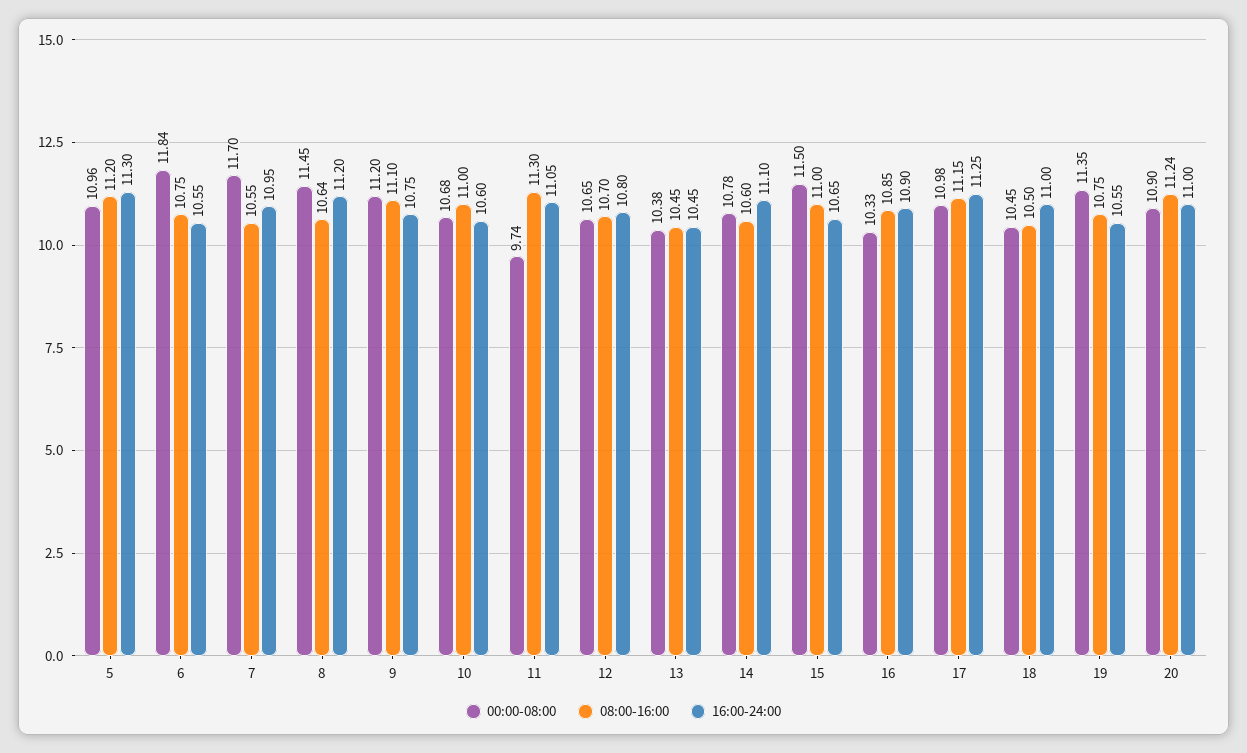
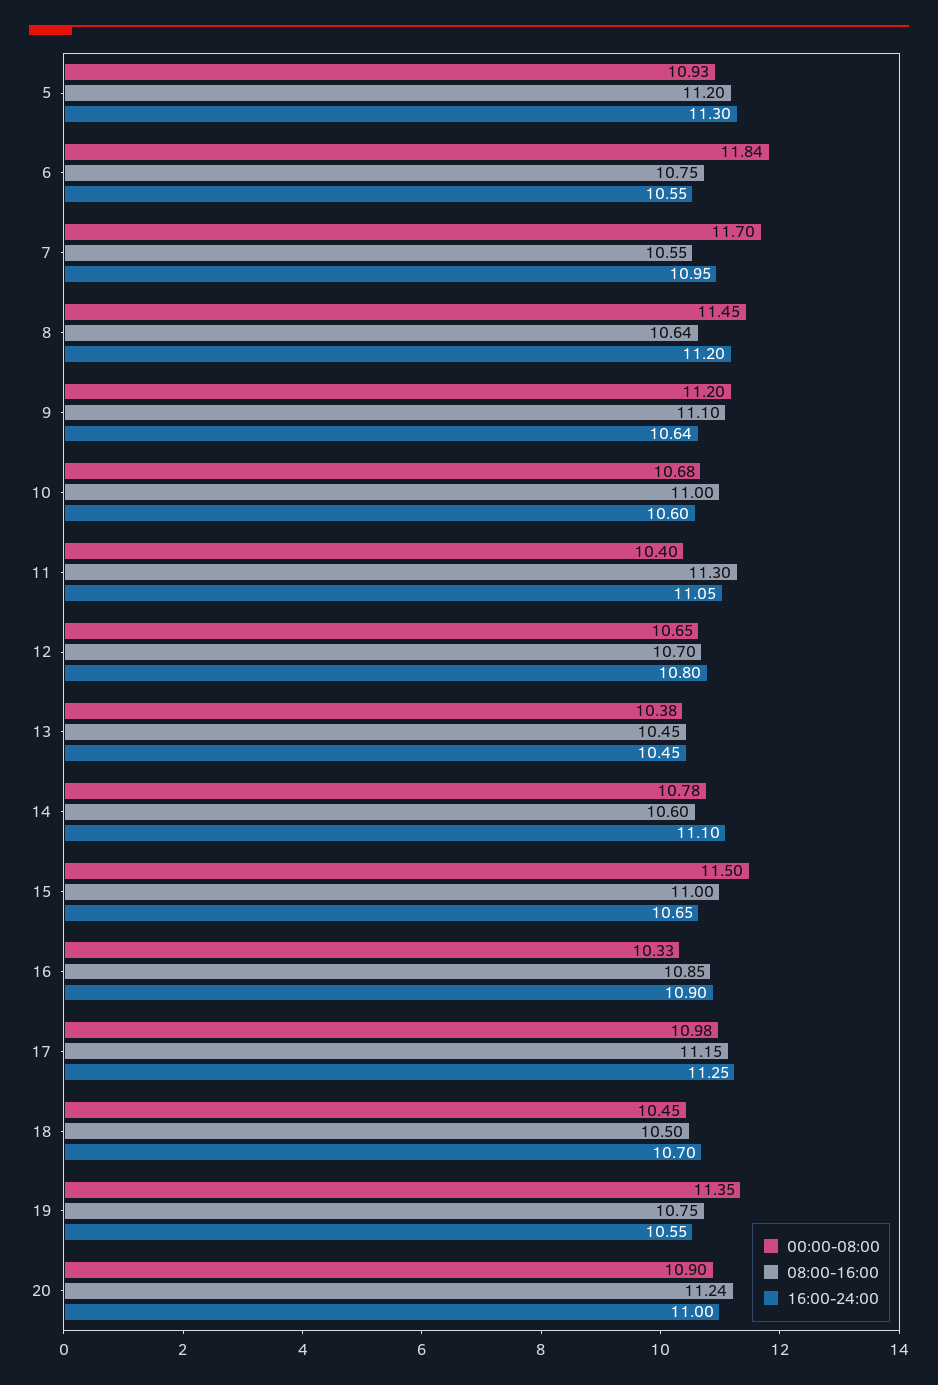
  {
    "00:00-08:00": {
-     "5": 10.96,
+     "5": 10.93,
      "6": 11.84,
      "7": 11.7,
      "8": 11.45,
      "9": 11.2,
      "10": 10.68,
-     "11": 9.74,
+     "11": 10.4,
      "12": 10.65,
      "13": 10.38,
      "14": 10.78,
      "15": 11.5,
      "16": 10.33,
      "17": 10.98,
      "18": 10.45,
      "19": 11.35,
      "20": 10.9
    },
    "08:00-16:00": {
      "5": 11.2,
      "6": 10.75,
      "7": 10.55,
      "8": 10.64,
      "9": 11.1,
      "10": 11,
      "11": 11.3,
      "12": 10.7,
      "13": 10.45,
      "14": 10.6,
      "15": 11,
      "16": 10.85,
      "17": 11.15,
      "18": 10.5,
      "19": 10.75,
      "20": 11.24
    },
    "16:00-24:00": {
      "5": 11.3,
      "6": 10.55,
      "7": 10.95,
      "8": 11.2,
-     "9": 10.75,
+     "9": 10.64,
      "10": 10.6,
      "11": 11.05,
      "12": 10.8,
      "13": 10.45,
      "14": 11.1,
      "15": 10.65,
      "16": 10.9,
      "17": 11.25,
-     "18": 11,
+     "18": 10.7,
      "19": 10.55,
      "20": 11
    }
  }

